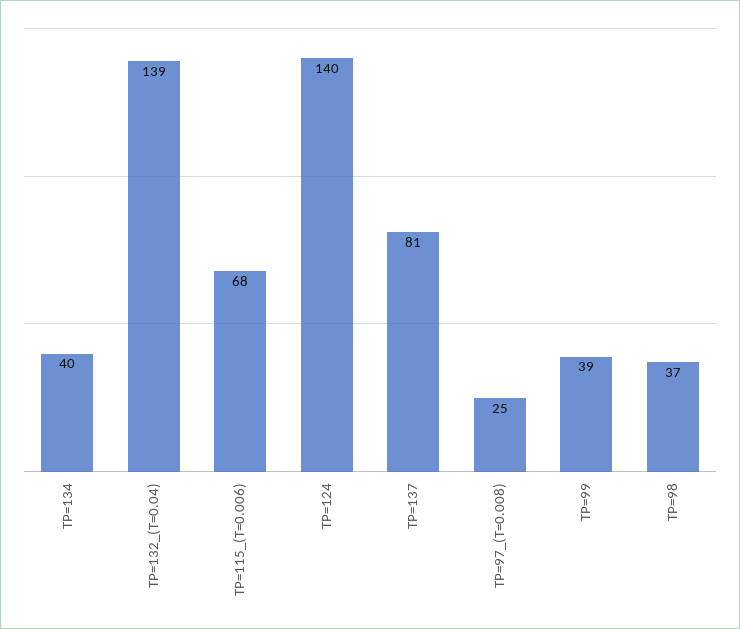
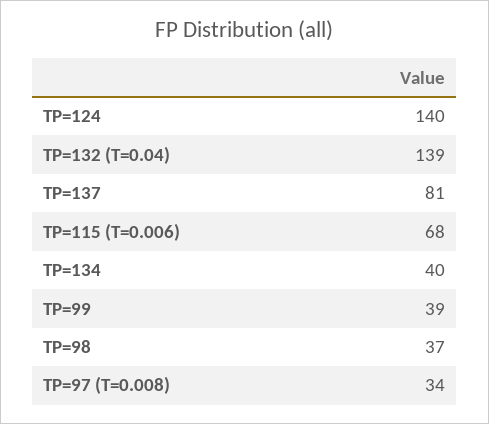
  {
    "TP=134": 40,
    "TP=132_(T=0.04)": 139,
    "TP=115_(T=0.006)": 68,
    "TP=124": 140,
    "TP=137": 81,
-   "TP=97_(T=0.008)": 25,
+   "TP=97_(T=0.008)": 34,
    "TP=99": 39,
    "TP=98": 37
  }

